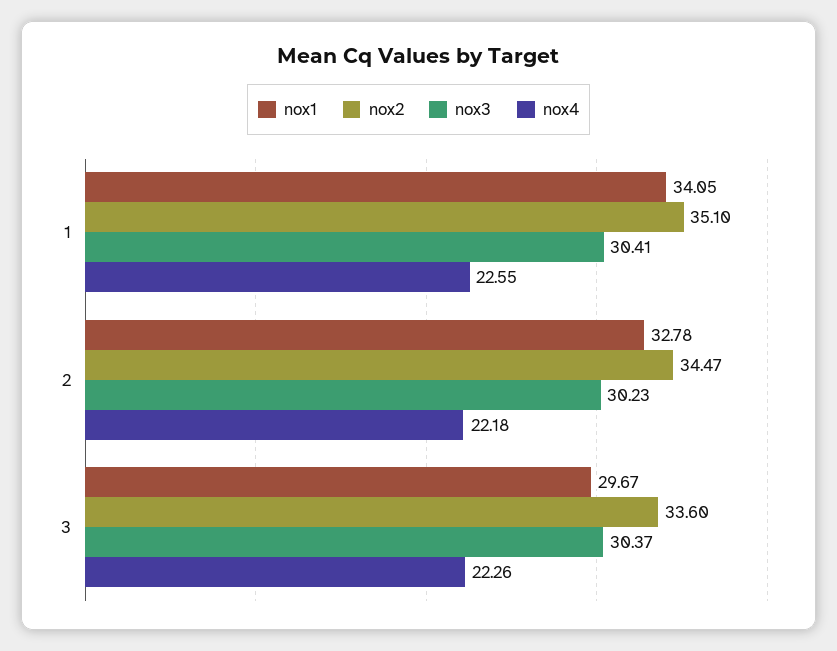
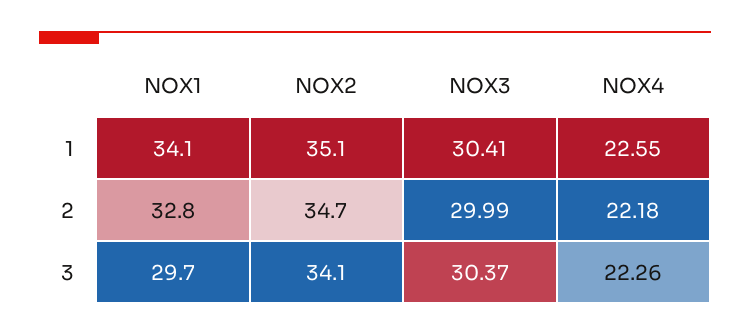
  {
    "nox1": {
      "1": 34.05,
      "2": 32.78,
      "3": 29.67
    },
    "nox2": {
      "1": 35.1,
-     "2": 34.47,
+     "2": 34.7,
-     "3": 33.6
+     "3": 34.1
    },
    "nox3": {
      "1": 30.41,
-     "2": 30.23,
+     "2": 29.99,
      "3": 30.37
    },
    "nox4": {
      "1": 22.55,
      "2": 22.18,
      "3": 22.26
    }
  }

